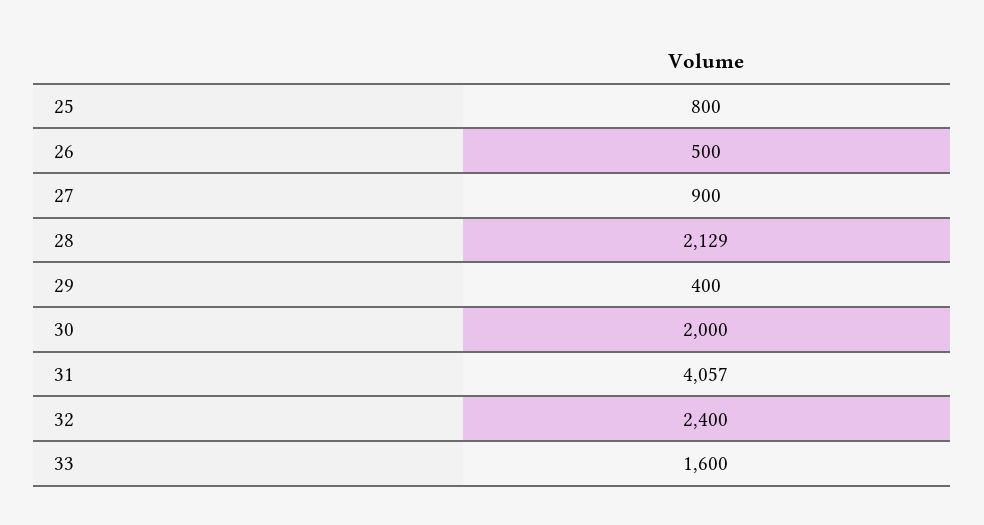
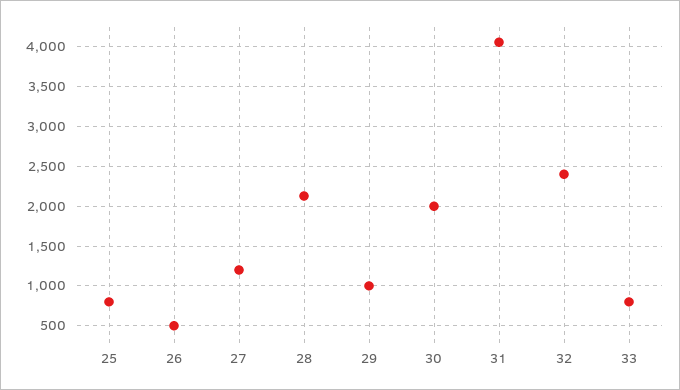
  {
    "25": 800,
    "26": 500,
-   "27": 900,
+   "27": 1200,
    "28": 2129,
-   "29": 400,
+   "29": 1000,
    "30": 2000,
    "31": 4057,
    "32": 2400,
-   "33": 1600
+   "33": 800
  }

